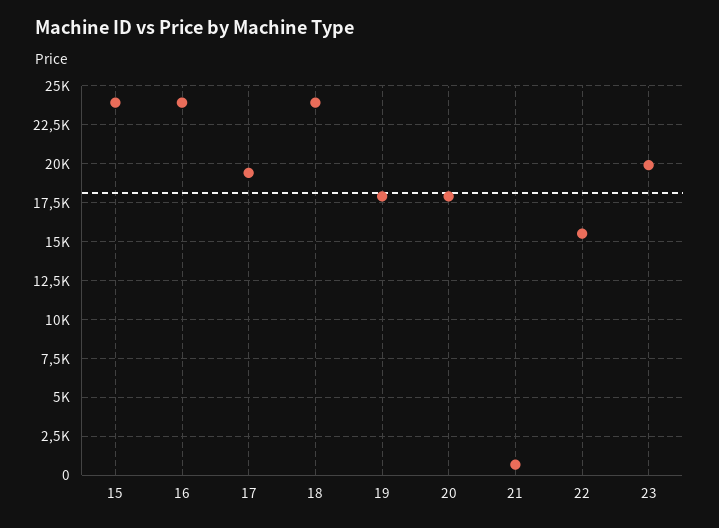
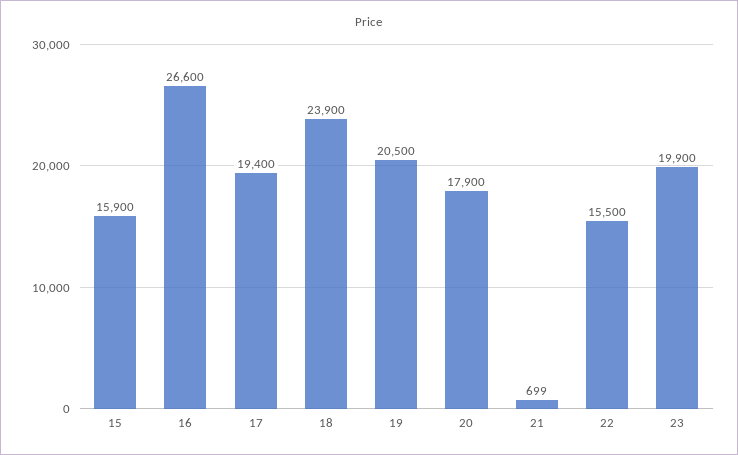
  {
-   "15": 24000,
+   "15": 15900,
-   "16": 24000,
+   "16": 26600,
    "17": 19400,
    "18": 23900,
-   "19": 18000,
+   "19": 20500,
    "20": 17900,
    "21": 699,
    "22": 15500,
    "23": 19900
  }

